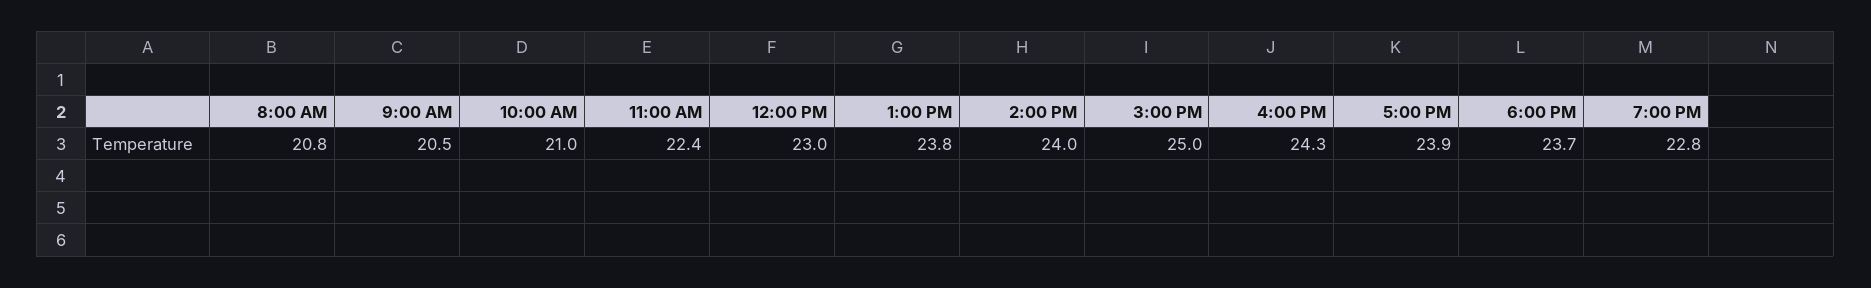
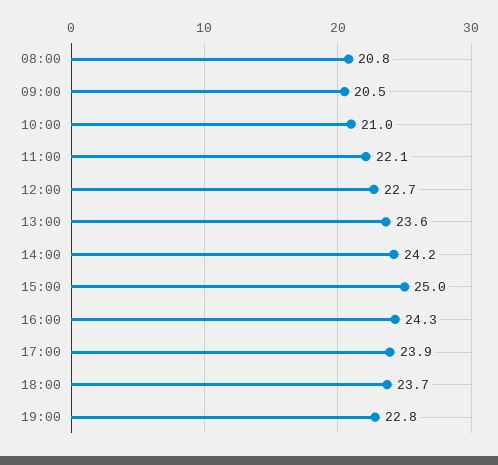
  {
    "8:00 AM": 20.8,
    "9:00 AM": 20.5,
    "10:00 AM": 21,
-   "11:00 AM": 22.4,
+   "11:00 AM": 22.1,
-   "12:00 PM": 23,
+   "12:00 PM": 22.7,
-   "1:00 PM": 23.8,
+   "1:00 PM": 23.6,
-   "2:00 PM": 24,
+   "2:00 PM": 24.2,
    "3:00 PM": 25,
    "4:00 PM": 24.3,
    "5:00 PM": 23.9,
    "6:00 PM": 23.7,
    "7:00 PM": 22.8
  }

